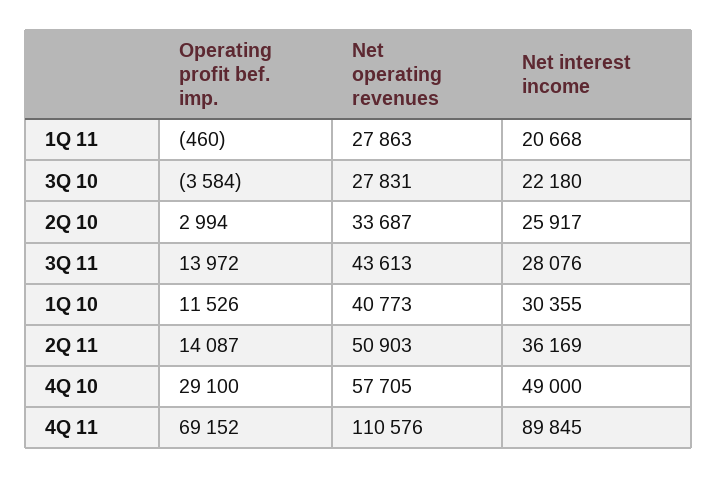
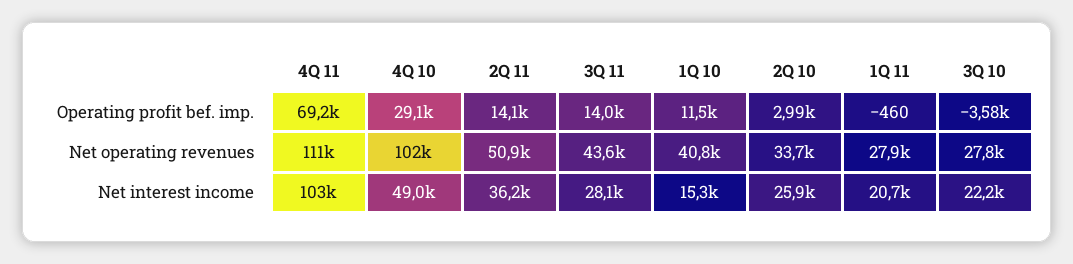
  {
    "Operating profit bef. imp.": {
      "1Q 11": -460,
      "3Q 10": -3584,
      "2Q 10": 2994,
      "3Q 11": 13972,
      "1Q 10": 11526,
      "2Q 11": 14087,
      "4Q 10": 29100,
      "4Q 11": 69152
    },
    "Net operating revenues": {
      "1Q 11": 27863,
      "3Q 10": 27831,
      "2Q 10": 33687,
      "3Q 11": 43613,
      "1Q 10": 40773,
      "2Q 11": 50903,
-     "4Q 10": 57705,
+     "4Q 10": 102000,
      "4Q 11": 110576
    },
    "Net interest income": {
      "1Q 11": 20668,
      "3Q 10": 22180,
      "2Q 10": 25917,
      "3Q 11": 28076,
-     "1Q 10": 30355,
+     "1Q 10": 15300,
      "2Q 11": 36169,
      "4Q 10": 49000,
-     "4Q 11": 89845
+     "4Q 11": 103000
    }
  }

